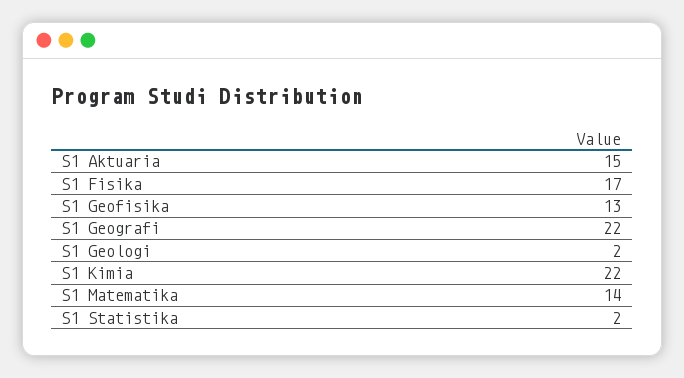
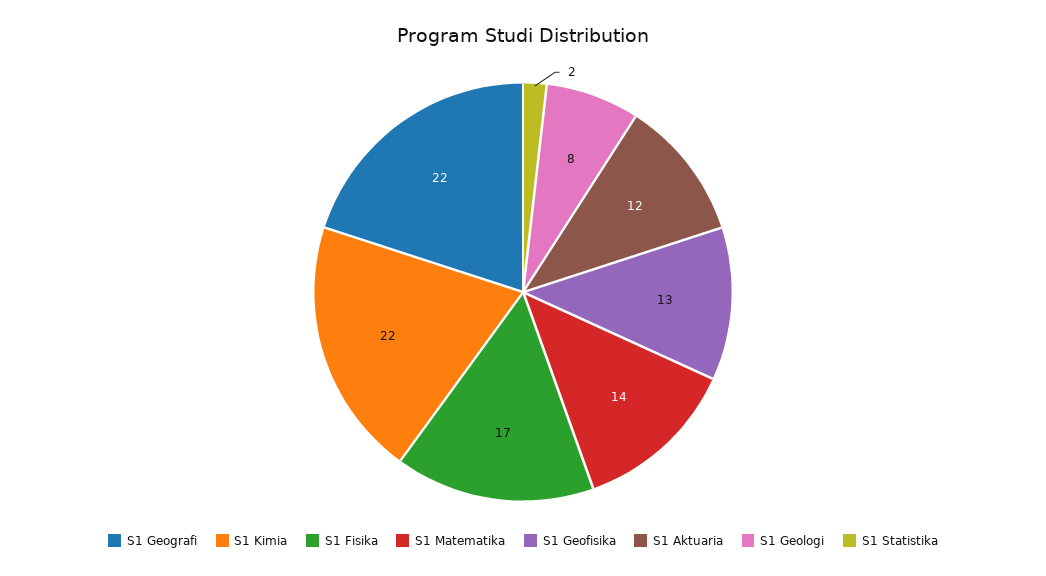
  {
-   "S1 Aktuaria": 15,
+   "S1 Aktuaria": 12,
    "S1 Fisika": 17,
    "S1 Geofisika": 13,
    "S1 Geografi": 22,
-   "S1 Geologi": 2,
+   "S1 Geologi": 8,
    "S1 Kimia": 22,
    "S1 Matematika": 14,
    "S1 Statistika": 2
  }

